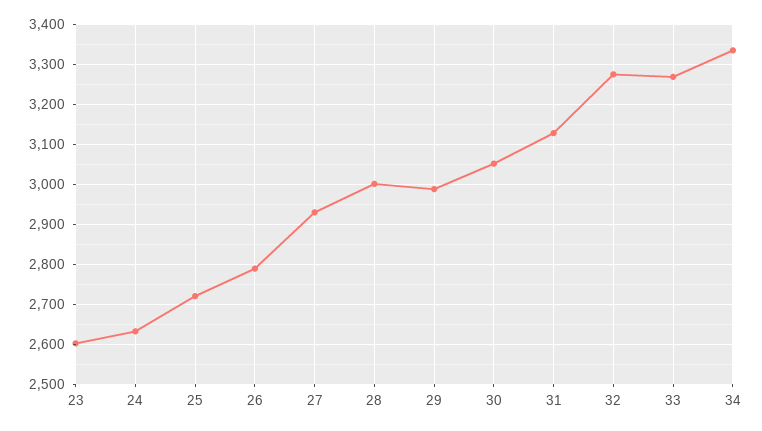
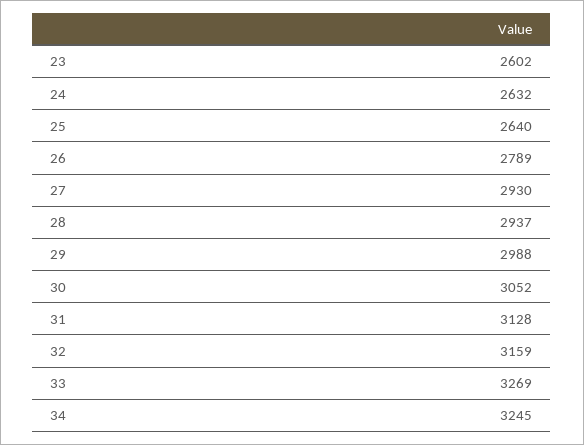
  {
    "23": 2602,
    "24": 2632,
-   "25": 2720,
+   "25": 2640,
    "26": 2789,
    "27": 2930,
-   "28": 3000,
+   "28": 2937,
    "29": 2988,
    "30": 3052,
    "31": 3128,
-   "32": 3280,
+   "32": 3159,
    "33": 3269,
-   "34": 3340
+   "34": 3245
  }

